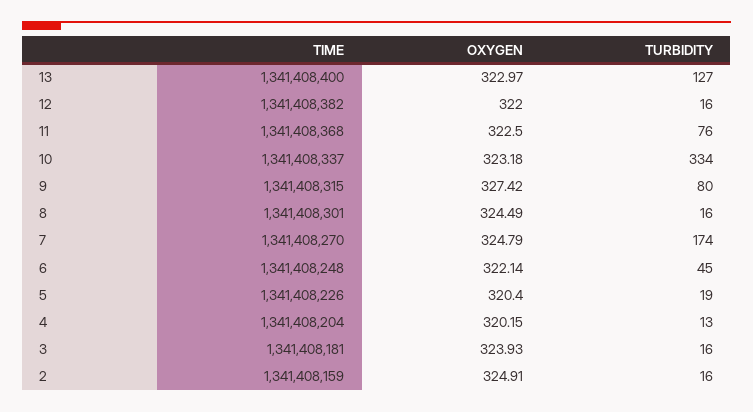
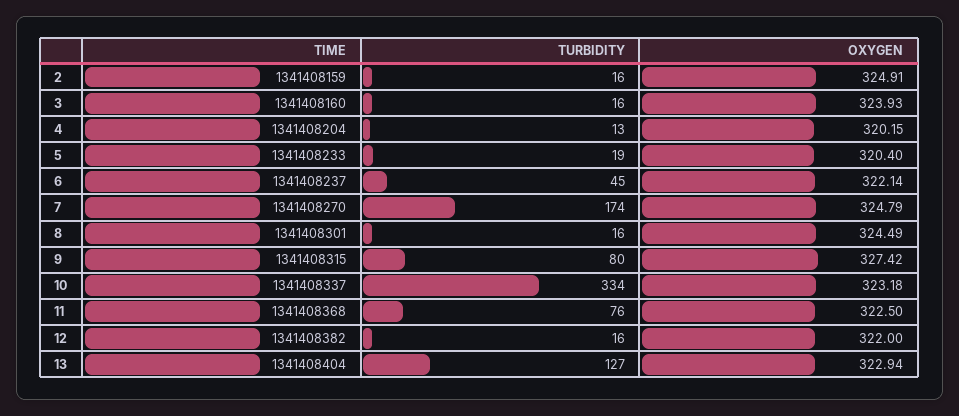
  {
    "TIME": {
-     "13": 1341408400,
+     "13": 1341408404,
      "12": 1341408382,
      "11": 1341408368,
      "10": 1341408337,
      "9": 1341408315,
      "8": 1341408301,
      "7": 1341408270,
-     "6": 1341408248,
+     "6": 1341408237,
-     "5": 1341408226,
+     "5": 1341408233,
      "4": 1341408204,
-     "3": 1341408181,
+     "3": 1341408160,
      "2": 1341408159
    },
    "OXYGEN": {
-     "13": 322.97,
+     "13": 322.94,
      "12": 322,
      "11": 322.5,
      "10": 323.18,
      "9": 327.42,
      "8": 324.49,
      "7": 324.79,
      "6": 322.14,
      "5": 320.4,
      "4": 320.15,
      "3": 323.93,
      "2": 324.91
    },
    "TURBIDITY": {
      "13": 127,
      "12": 16,
      "11": 76,
      "10": 334,
      "9": 80,
      "8": 16,
      "7": 174,
      "6": 45,
      "5": 19,
      "4": 13,
      "3": 16,
      "2": 16
    }
  }

